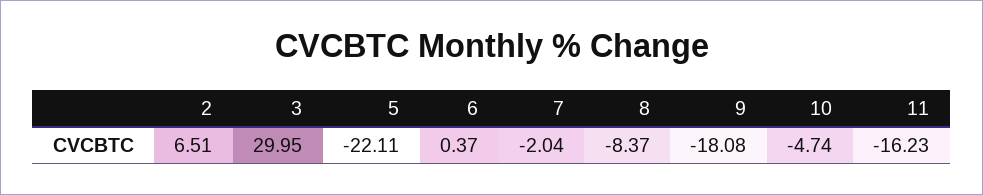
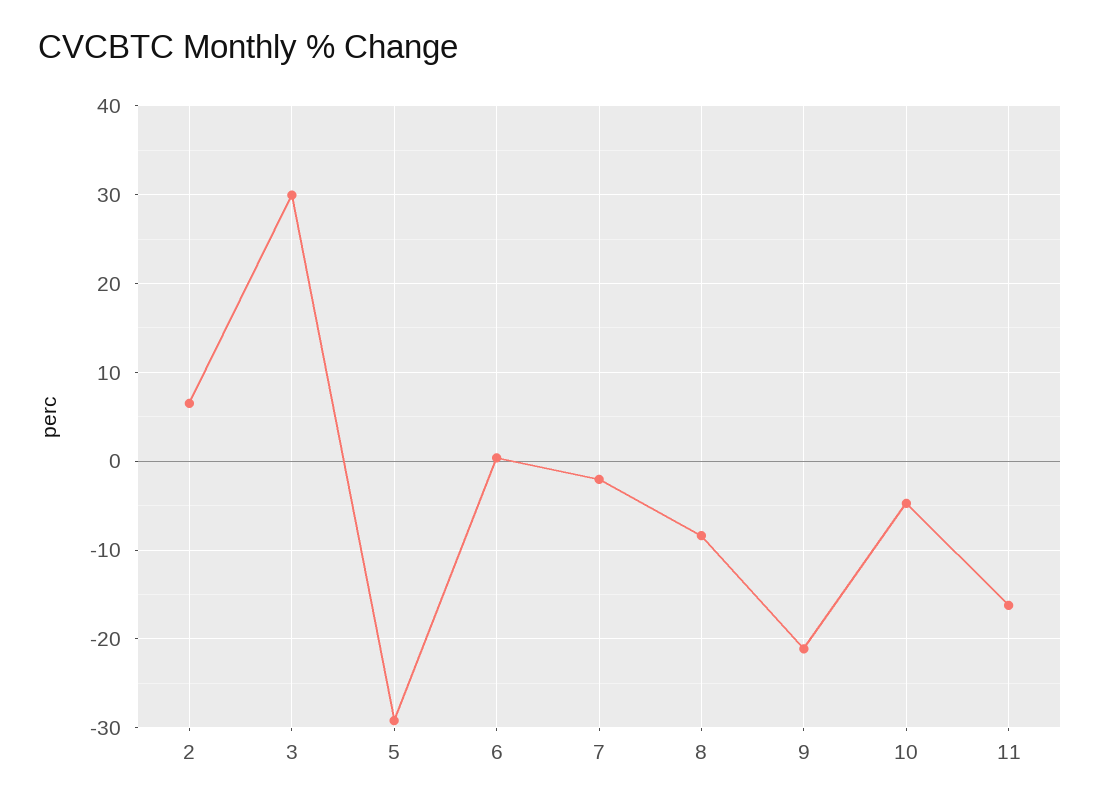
  {
    "2": 6.51,
    "3": 29.95,
-   "5": -22.11,
+   "5": -29,
    "6": 0.37,
    "7": -2.04,
    "8": -8.37,
-   "9": -18.08,
+   "9": -21,
    "10": -4.74,
    "11": -16.23
  }

